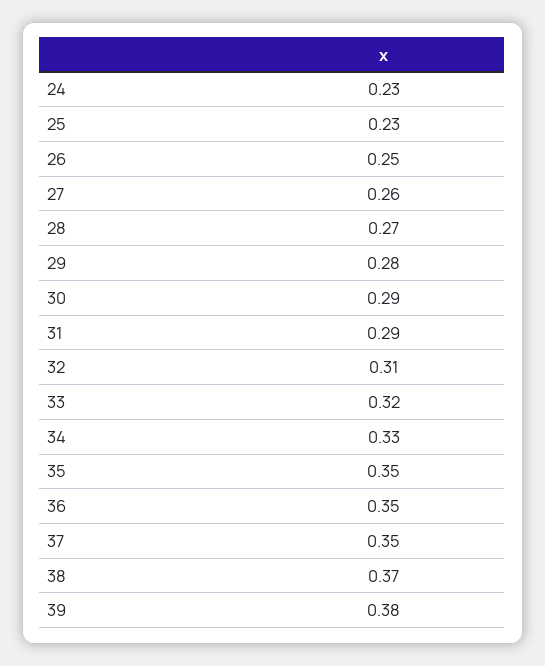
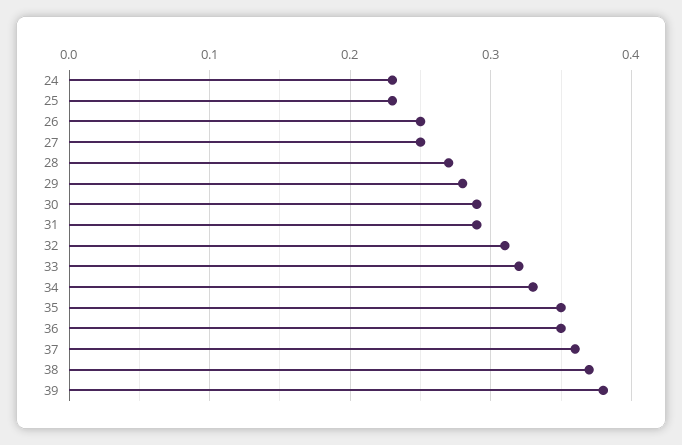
  {
    "24": 0.23,
    "25": 0.23,
    "26": 0.25,
-   "27": 0.26,
+   "27": 0.25,
    "28": 0.27,
    "29": 0.28,
    "30": 0.29,
    "31": 0.29,
    "32": 0.31,
    "33": 0.32,
    "34": 0.33,
    "35": 0.35,
    "36": 0.35,
-   "37": 0.35,
+   "37": 0.36,
    "38": 0.37,
    "39": 0.38
  }

